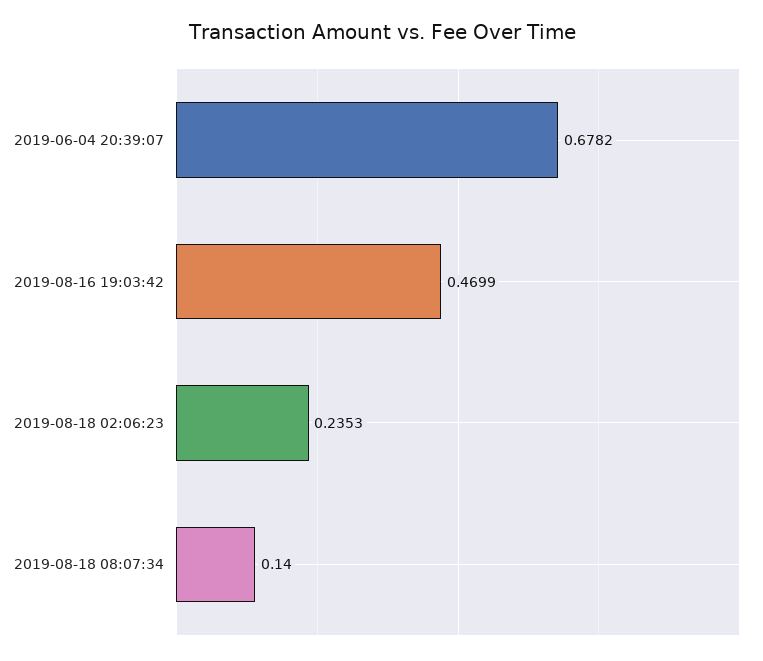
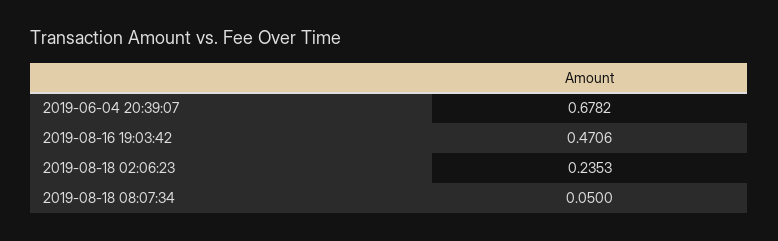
  {
    "2019-06-04 20:39:07": 0.6782,
-   "2019-08-16 19:03:42": 0.4699,
+   "2019-08-16 19:03:42": 0.4706,
    "2019-08-18 02:06:23": 0.2353,
-   "2019-08-18 08:07:34": 0.14
+   "2019-08-18 08:07:34": 0.05
  }

